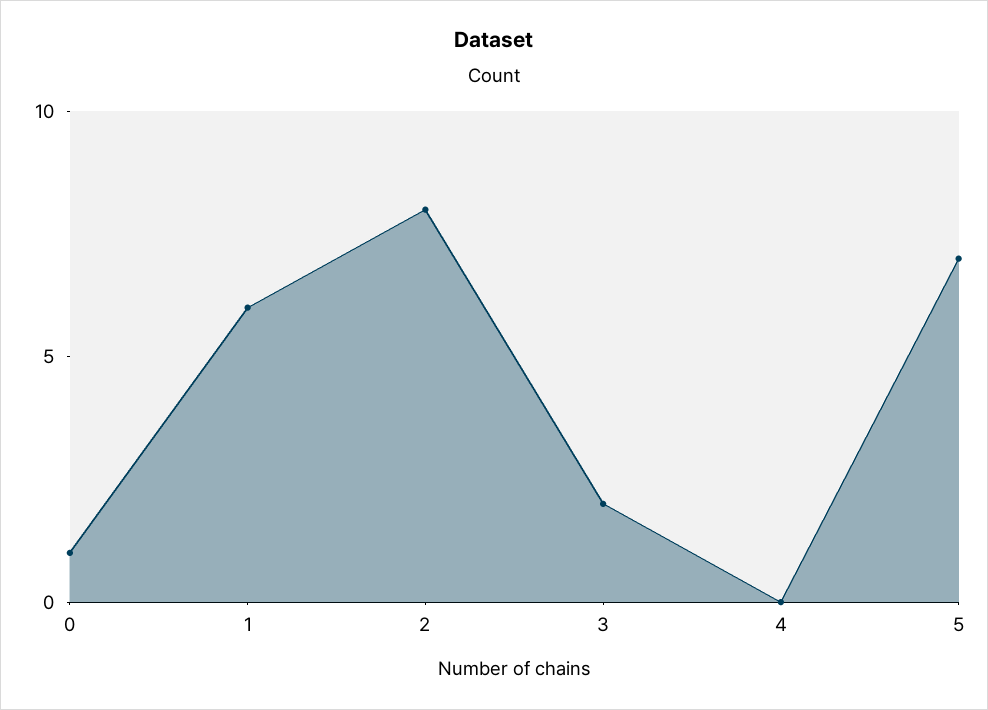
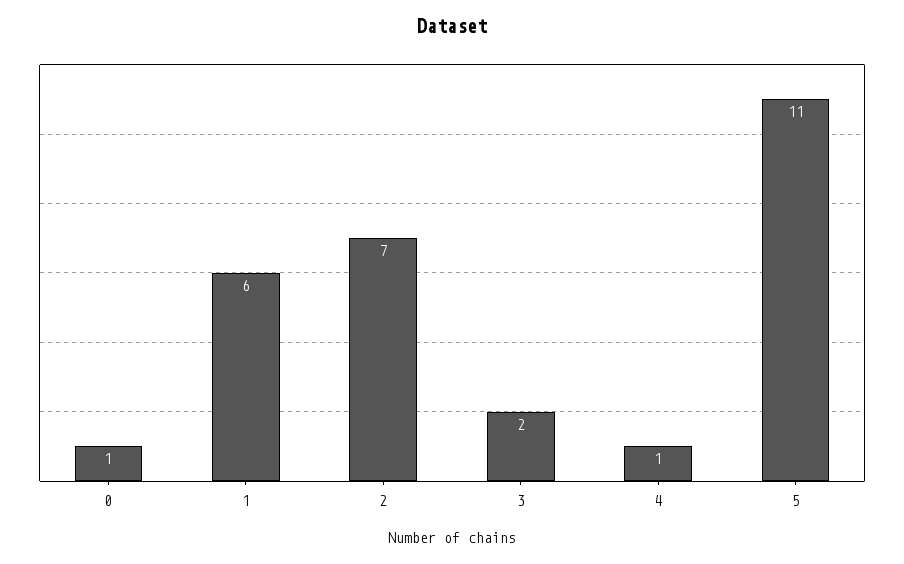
  {
    "0": 1,
    "1": 6,
-   "2": 8,
+   "2": 7,
    "3": 2,
-   "4": 0,
+   "4": 1,
-   "5": 7
+   "5": 11
  }

